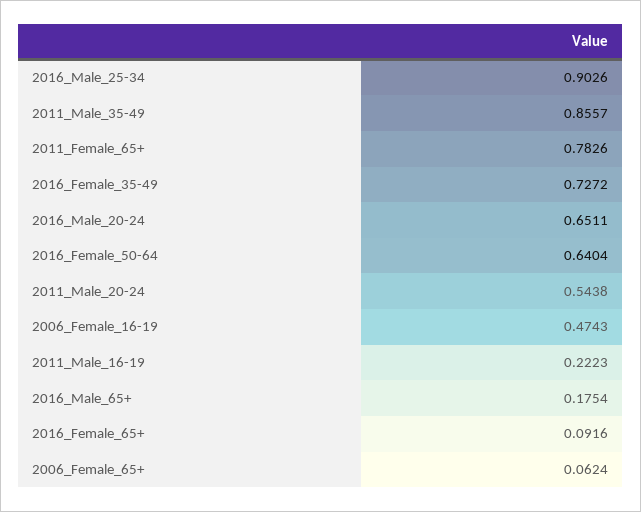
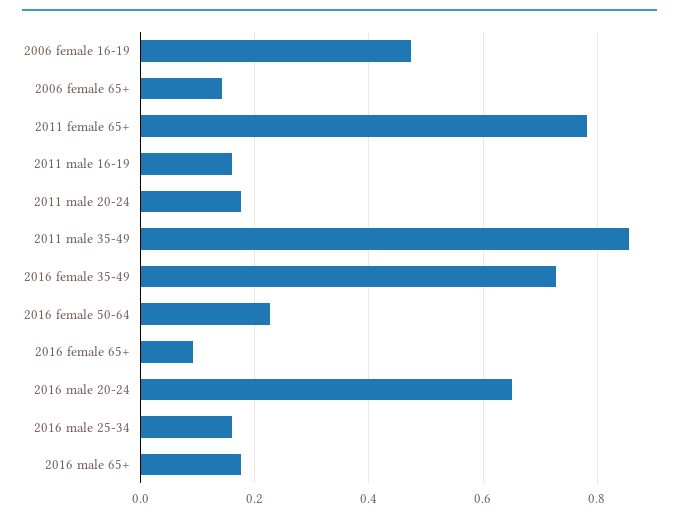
  {
-   "2016_Male_25-34": 0.9026,
+   "2016_Male_25-34": 0.16,
    "2011_Male_35-49": 0.8557,
    "2011_Female_65+": 0.7826,
    "2016_Female_35-49": 0.7272,
    "2016_Male_20-24": 0.6511,
-   "2016_Female_50-64": 0.6404,
+   "2016_Female_50-64": 0.22,
-   "2011_Male_20-24": 0.5438,
+   "2011_Male_20-24": 0.18,
    "2006_Female_16-19": 0.4743,
-   "2011_Male_16-19": 0.2223,
+   "2011_Male_16-19": 0.16,
    "2016_Male_65+": 0.1754,
    "2016_Female_65+": 0.0916,
-   "2006_Female_65+": 0.0624
+   "2006_Female_65+": 0.14
  }

